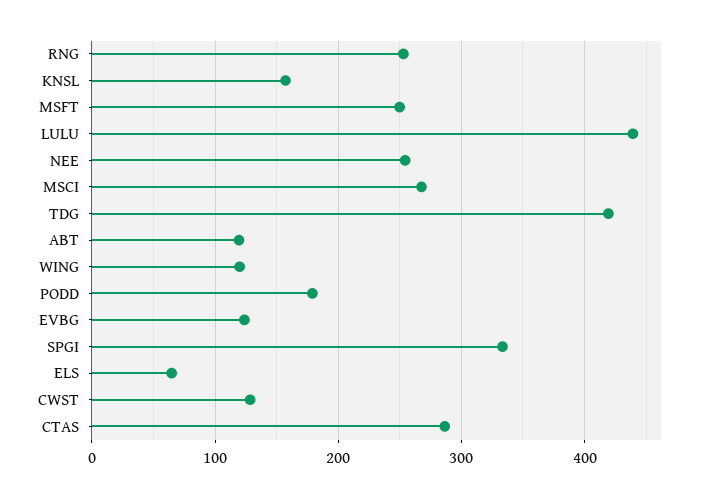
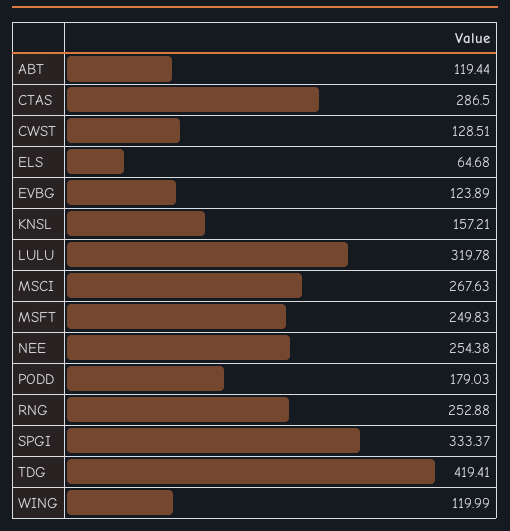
  {
    "RNG": 252.88,
    "KNSL": 157.21,
    "MSFT": 249.83,
-   "LULU": 440,
+   "LULU": 319.78,
    "NEE": 254.38,
    "MSCI": 267.63,
    "TDG": 419.41,
    "ABT": 119.44,
    "WING": 119.99,
    "PODD": 179.03,
    "EVBG": 123.89,
    "SPGI": 333.37,
    "ELS": 64.68,
    "CWST": 128.51,
    "CTAS": 286.5
  }

